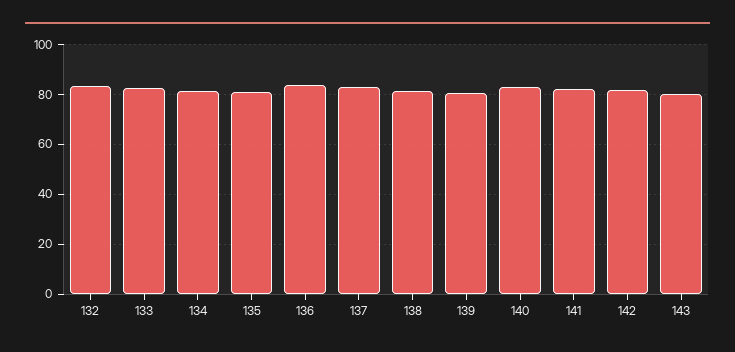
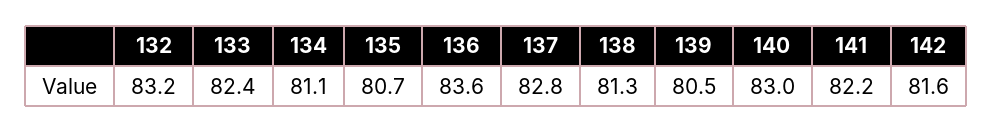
  {
    "132": 83.2,
    "133": 82.4,
    "134": 81.1,
    "135": 80.7,
    "136": 83.6,
    "137": 82.8,
    "138": 81.3,
    "139": 80.5,
    "140": 83,
    "141": 82.2,
-   "142": 81.6,
+   "142": 81.6
-   "143": 80
  }

